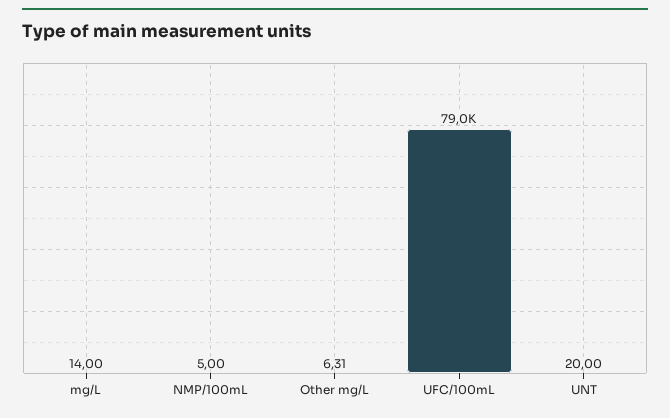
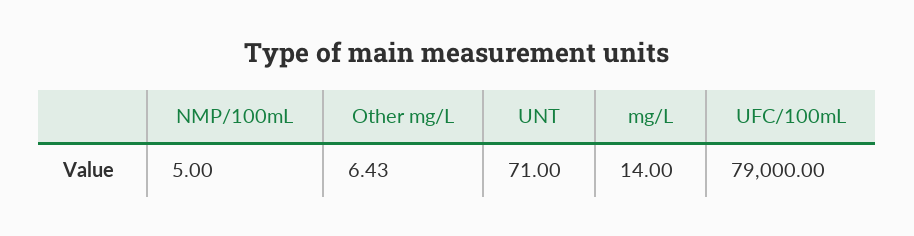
  {
    "mg/L": 14,
    "NMP/100mL": 5,
-   "Other mg/L": 6.31,
+   "Other mg/L": 6.43,
    "UFC/100mL": 79000,
-   "UNT": 20
+   "UNT": 71
  }

